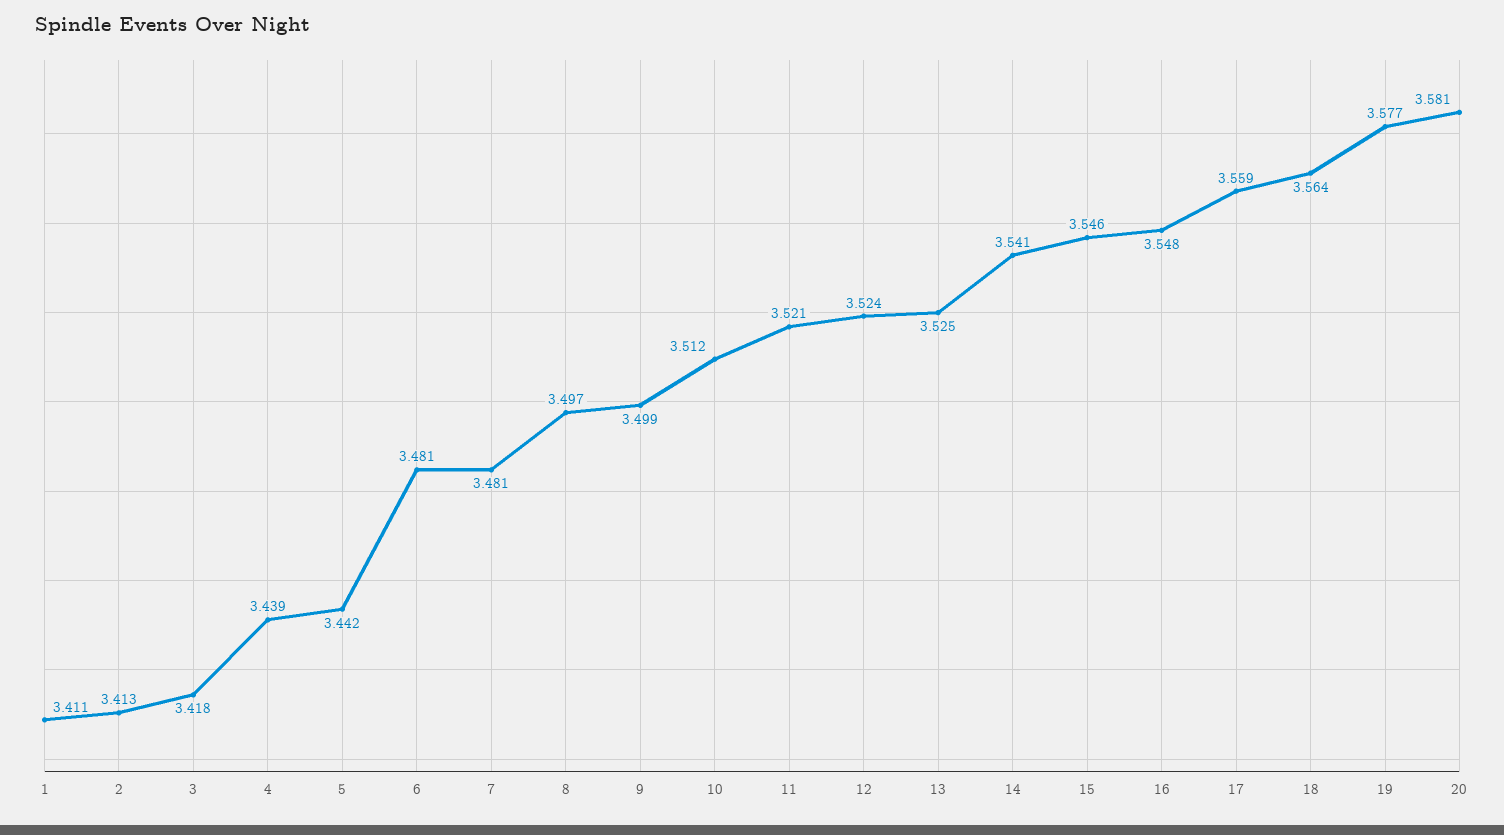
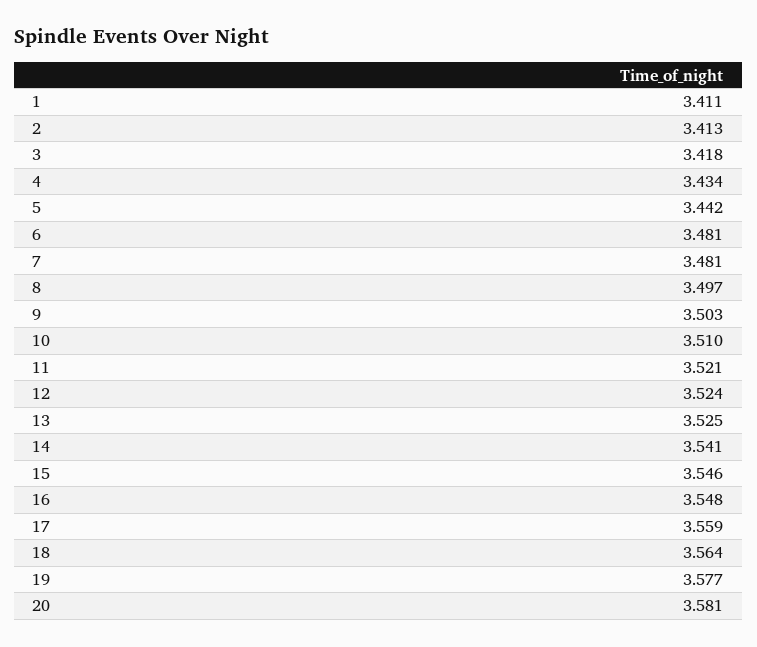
  {
    "1": 3.411,
    "2": 3.413,
    "3": 3.418,
-   "4": 3.439,
+   "4": 3.434,
    "5": 3.442,
    "6": 3.481,
    "7": 3.481,
    "8": 3.497,
-   "9": 3.499,
+   "9": 3.503,
-   "10": 3.512,
+   "10": 3.51,
    "11": 3.521,
    "12": 3.524,
    "13": 3.525,
    "14": 3.541,
    "15": 3.546,
    "16": 3.548,
    "17": 3.559,
    "18": 3.564,
    "19": 3.577,
    "20": 3.581
  }

